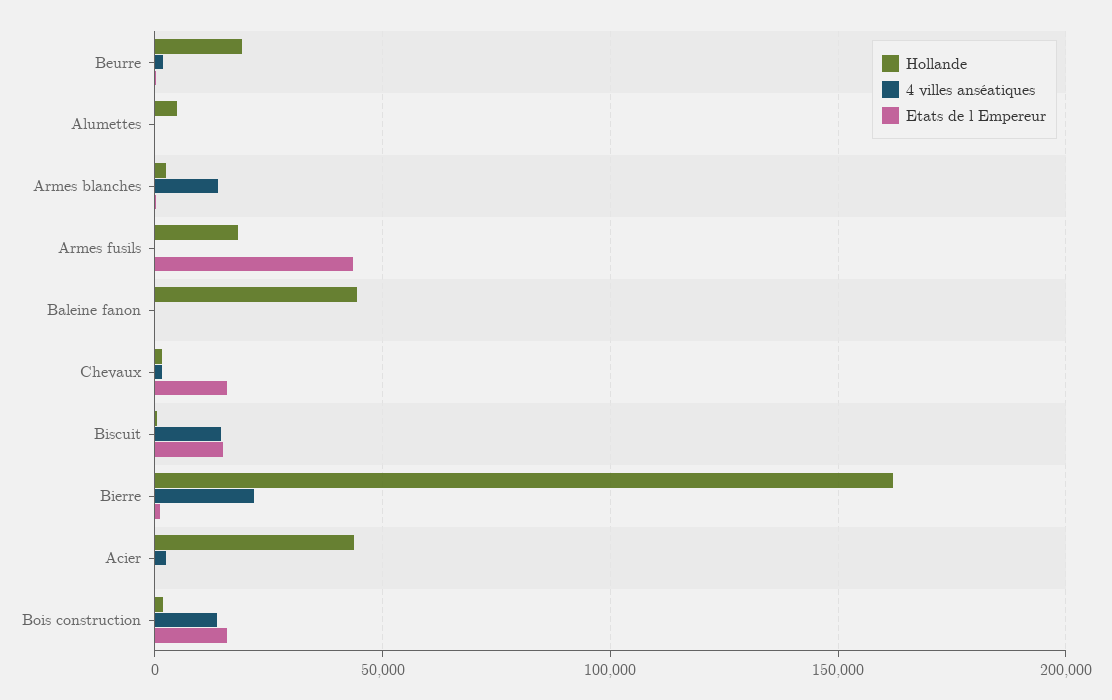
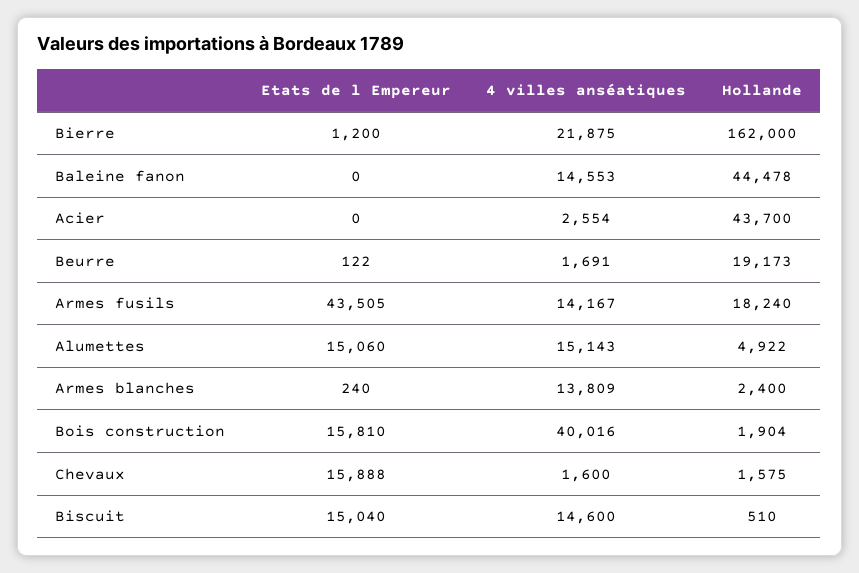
  {
    "Hollande": {
      "Beurre": 19173,
      "Alumettes": 4922,
      "Armes blanches": 2400,
      "Armes fusils": 18240,
      "Baleine fanon": 44478,
      "Chevaux": 1575,
      "Biscuit": 510,
      "Bierre": 162000,
      "Acier": 43700,
      "Bois construction": 1904
    },
    "4 villes anséatiques": {
      "Beurre": 1691,
-     "Alumettes": 0,
+     "Alumettes": 15143,
      "Armes blanches": 13809,
-     "Armes fusils": 0,
+     "Armes fusils": 14167,
-     "Baleine fanon": 0,
+     "Baleine fanon": 14553,
      "Chevaux": 1600,
      "Biscuit": 14600,
      "Bierre": 21875,
      "Acier": 2554,
-     "Bois construction": 15000
+     "Bois construction": 40016
    },
    "Etats de l Empereur": {
      "Beurre": 122,
-     "Alumettes": 0,
+     "Alumettes": 15060,
      "Armes blanches": 240,
      "Armes fusils": 43505,
      "Baleine fanon": 0,
      "Chevaux": 15888,
      "Biscuit": 15040,
      "Bierre": 1200,
      "Acier": 0,
      "Bois construction": 15810
    }
  }

